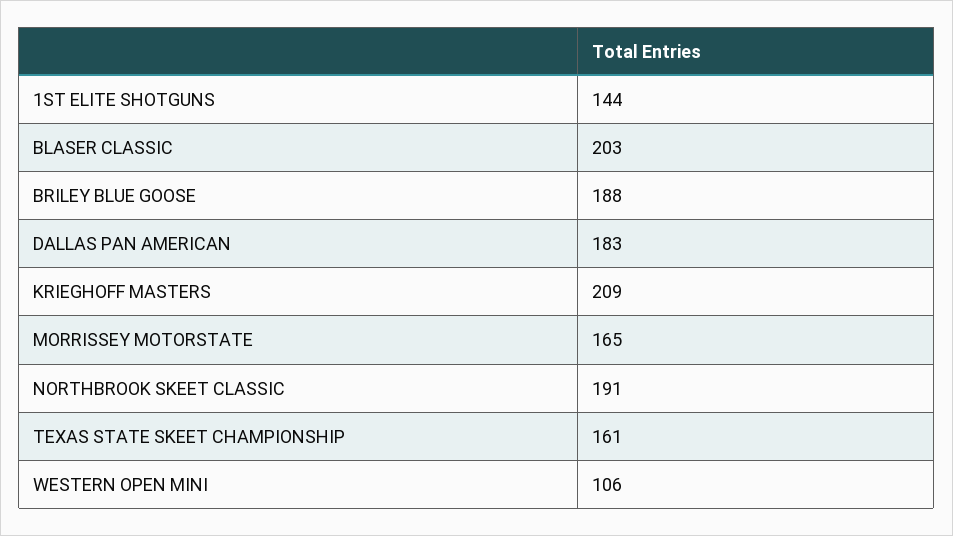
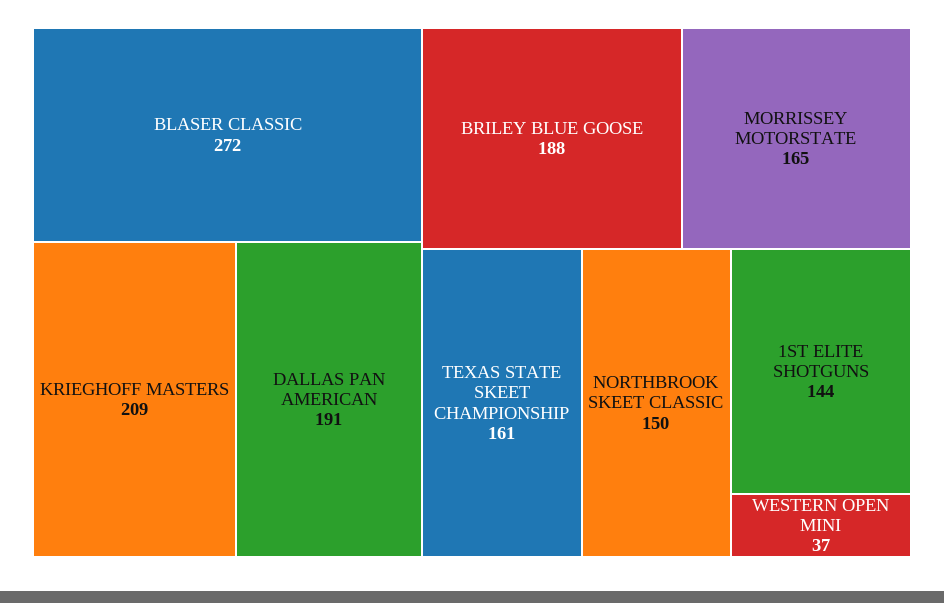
  {
    "1ST ELITE SHOTGUNS": 144,
-   "BLASER CLASSIC": 203,
+   "BLASER CLASSIC": 272,
    "BRILEY BLUE GOOSE": 188,
-   "DALLAS PAN AMERICAN": 183,
+   "DALLAS PAN AMERICAN": 191,
    "KRIEGHOFF MASTERS": 209,
    "MORRISSEY MOTORSTATE": 165,
-   "NORTHBROOK SKEET CLASSIC": 191,
+   "NORTHBROOK SKEET CLASSIC": 150,
    "TEXAS STATE SKEET CHAMPIONSHIP": 161,
-   "WESTERN OPEN MINI": 106
+   "WESTERN OPEN MINI": 37
  }

